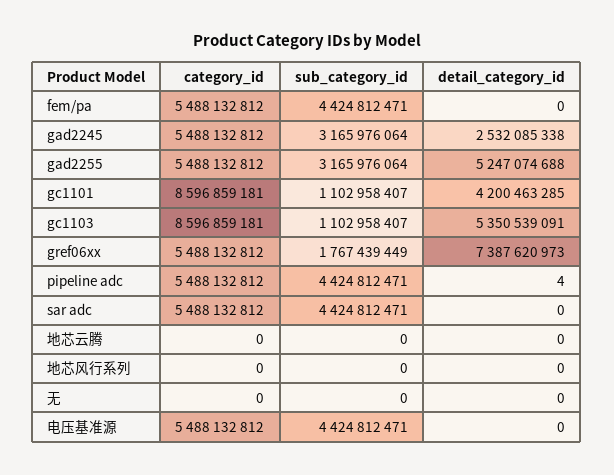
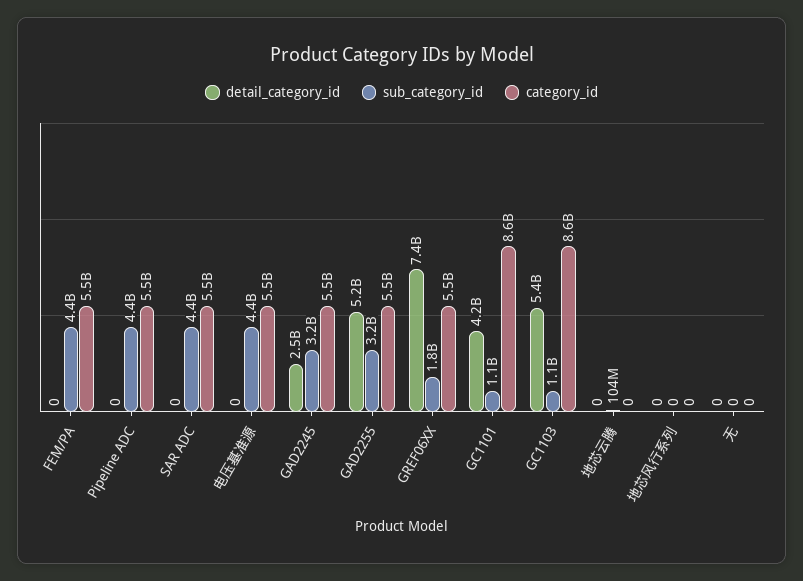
  {
    "category_id": {
      "fem/pa": 5488132812,
      "gad2245": 5488132812,
      "gad2255": 5488132812,
      "gc1101": 8596859181,
      "gc1103": 8596859181,
      "gref06xx": 5488132812,
      "pipeline adc": 5488132812,
      "sar adc": 5488132812,
      "地芯云腾": 0,
      "地芯风行系列": 0,
      "无": 0,
      "电压基准源": 5488132812
    },
    "sub_category_id": {
      "fem/pa": 4424812471,
      "gad2245": 3165976064,
      "gad2255": 3165976064,
      "gc1101": 1102958407,
      "gc1103": 1102958407,
      "gref06xx": 1767439449,
      "pipeline adc": 4424812471,
      "sar adc": 4424812471,
-     "地芯云腾": 0,
+     "地芯云腾": 104000000,
      "地芯风行系列": 0,
      "无": 0,
      "电压基准源": 4424812471
    },
    "detail_category_id": {
      "fem/pa": 0,
      "gad2245": 2532085338,
      "gad2255": 5247074688,
      "gc1101": 4200463285,
      "gc1103": 5350539091,
      "gref06xx": 7387620973,
-     "pipeline adc": 4,
+     "pipeline adc": 0,
      "sar adc": 0,
      "地芯云腾": 0,
      "地芯风行系列": 0,
      "无": 0,
      "电压基准源": 0
    }
  }

